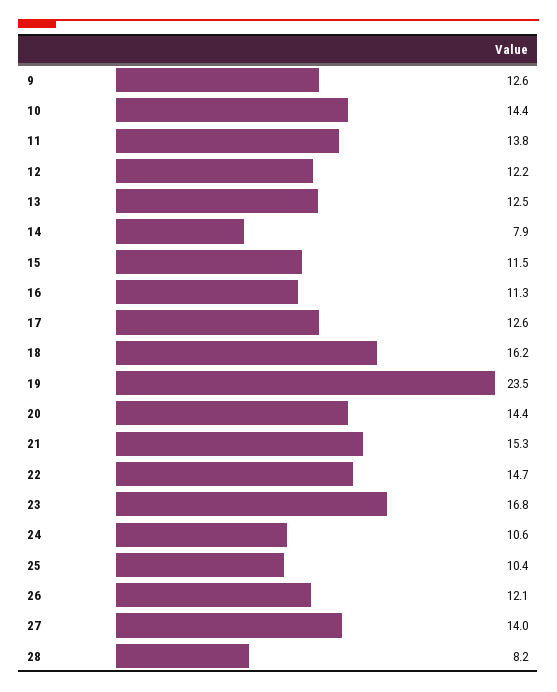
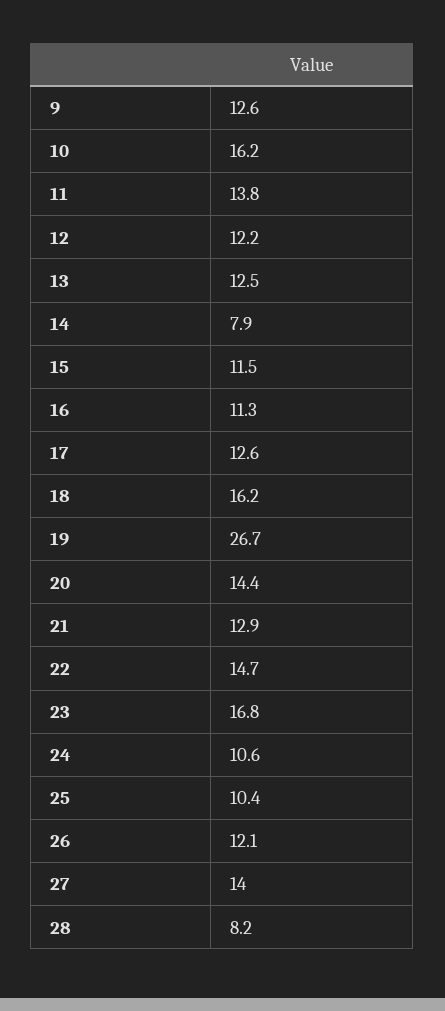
  {
    "9": 12.6,
-   "10": 14.4,
+   "10": 16.2,
    "11": 13.8,
    "12": 12.2,
    "13": 12.5,
    "14": 7.9,
    "15": 11.5,
    "16": 11.3,
    "17": 12.6,
    "18": 16.2,
-   "19": 23.5,
+   "19": 26.7,
    "20": 14.4,
-   "21": 15.3,
+   "21": 12.9,
    "22": 14.7,
    "23": 16.8,
    "24": 10.6,
    "25": 10.4,
    "26": 12.1,
    "27": 14,
    "28": 8.2
  }

